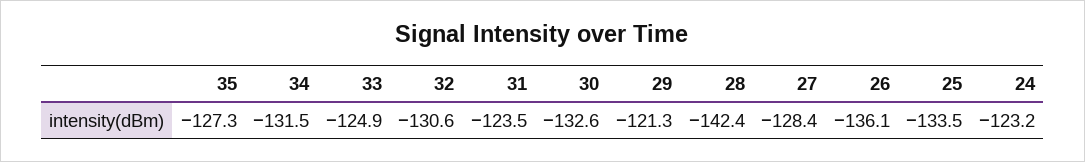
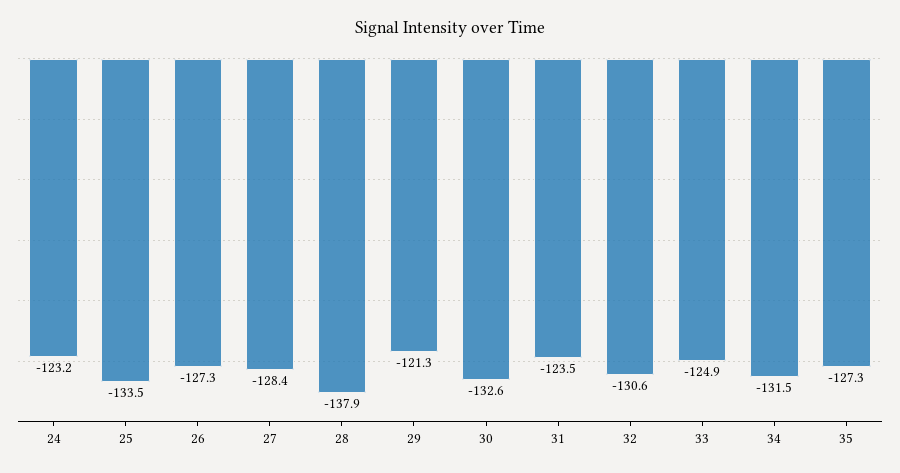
  {
    "35": -127.3,
    "34": -131.5,
    "33": -124.9,
    "32": -130.6,
    "31": -123.5,
    "30": -132.6,
    "29": -121.3,
-   "28": -142.4,
+   "28": -137.9,
    "27": -128.4,
-   "26": -136.1,
+   "26": -127.3,
    "25": -133.5,
    "24": -123.2
  }

